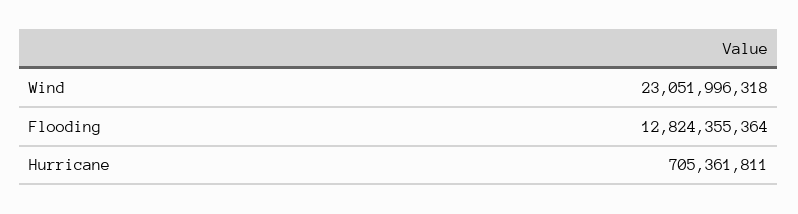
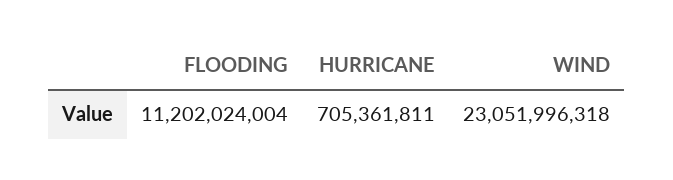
  {
    "Wind": 23051996318,
-   "Flooding": 12824355364,
+   "Flooding": 11202024004,
    "Hurricane": 705361811
  }

